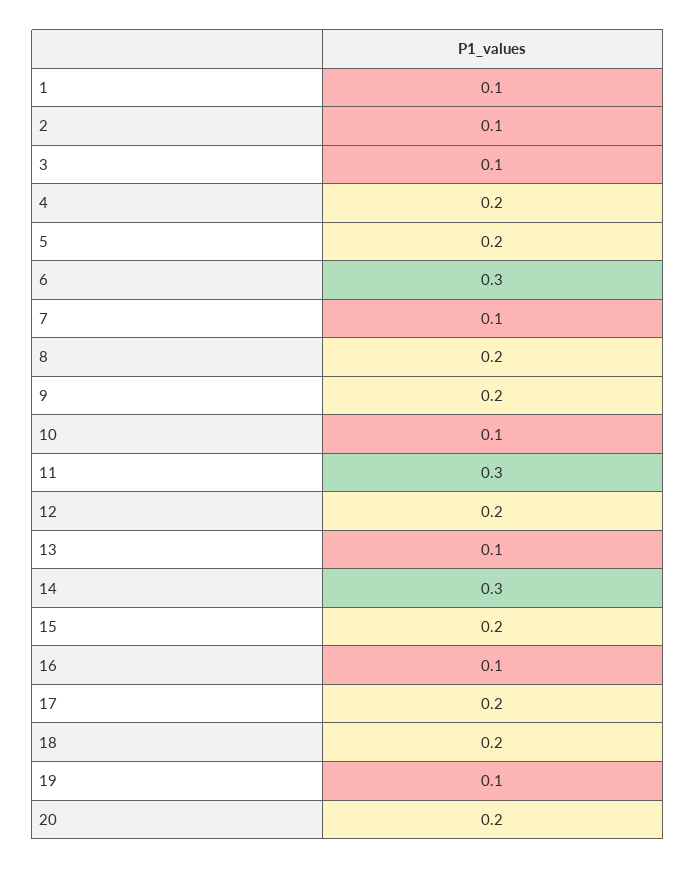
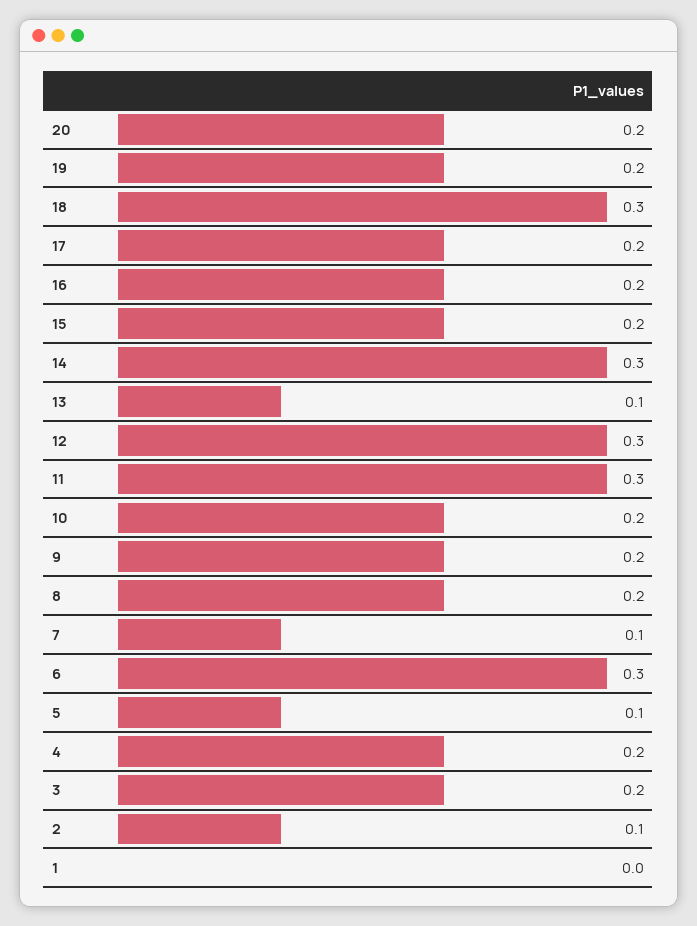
  {
-   "1": 0.1,
+   "1": 0,
    "2": 0.1,
-   "3": 0.1,
+   "3": 0.2,
    "4": 0.2,
-   "5": 0.2,
+   "5": 0.1,
    "6": 0.3,
    "7": 0.1,
    "8": 0.2,
    "9": 0.2,
-   "10": 0.1,
+   "10": 0.2,
    "11": 0.3,
-   "12": 0.2,
+   "12": 0.3,
    "13": 0.1,
    "14": 0.3,
    "15": 0.2,
-   "16": 0.1,
+   "16": 0.2,
    "17": 0.2,
-   "18": 0.2,
+   "18": 0.3,
-   "19": 0.1,
+   "19": 0.2,
    "20": 0.2
  }

